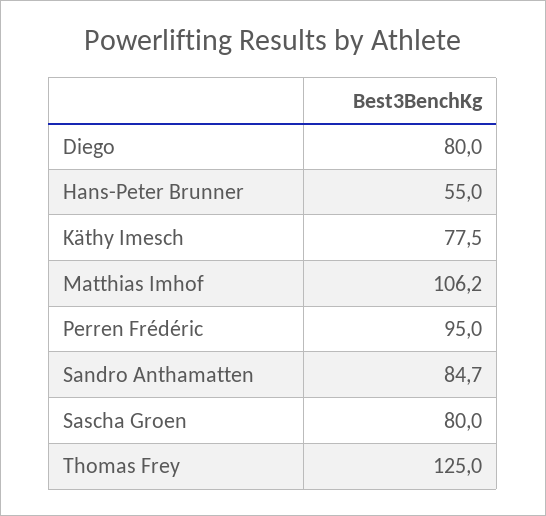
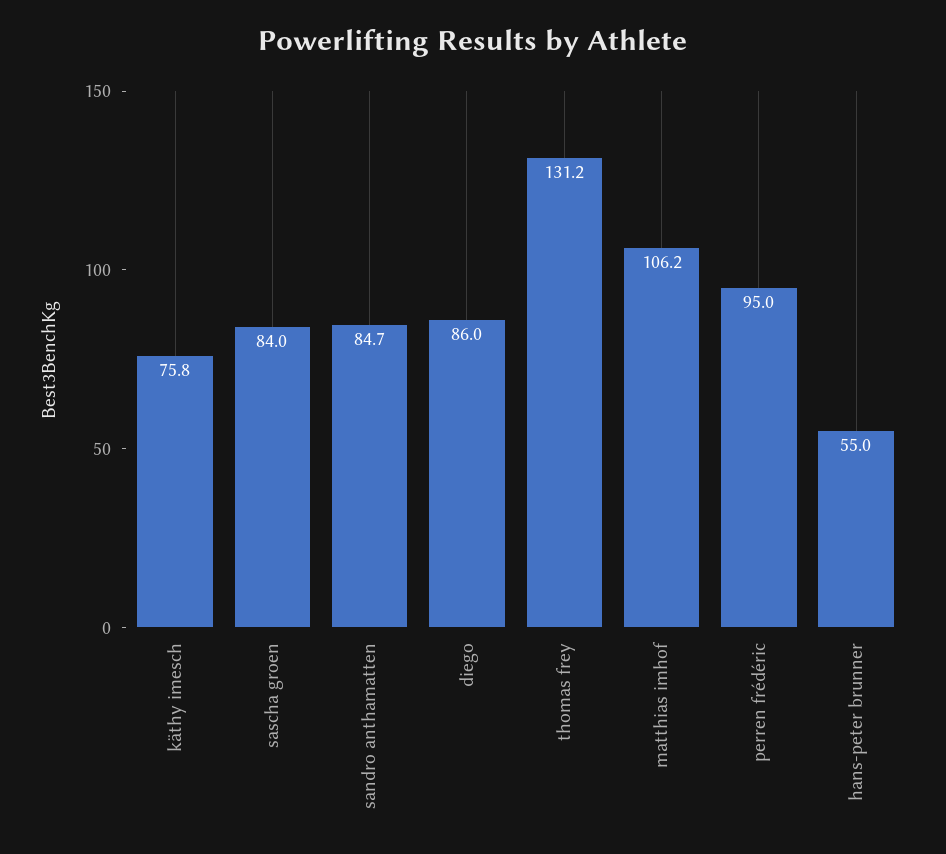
  {
-   "Diego": 80,
+   "Diego": 86,
    "Hans-Peter Brunner": 55,
-   "Käthy Imesch": 77.5,
+   "Käthy Imesch": 75.8,
    "Matthias Imhof": 106.2,
    "Perren Frédéric": 95,
    "Sandro Anthamatten": 84.7,
-   "Sascha Groen": 80,
+   "Sascha Groen": 84,
-   "Thomas Frey": 125
+   "Thomas Frey": 131.2
  }

